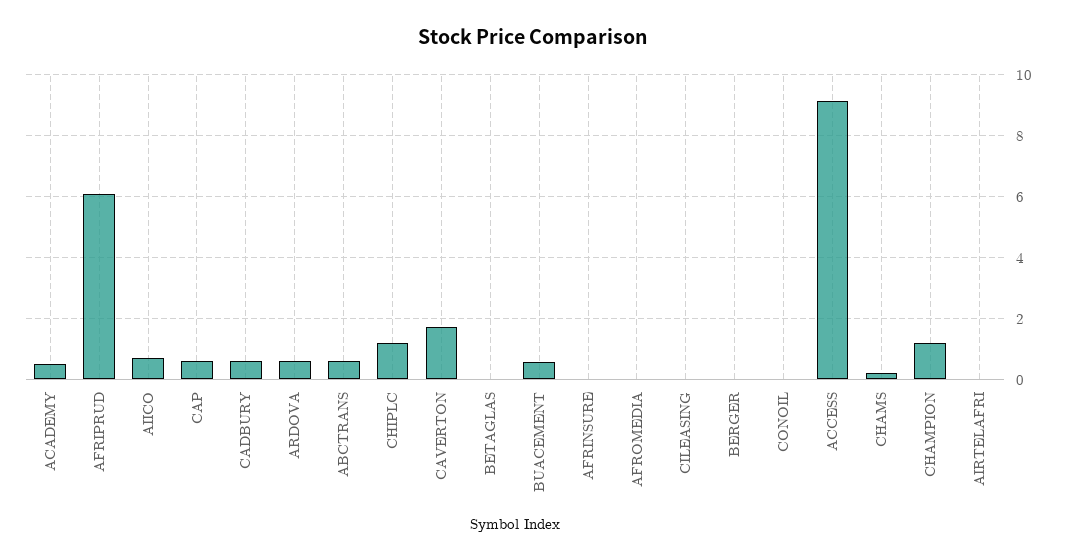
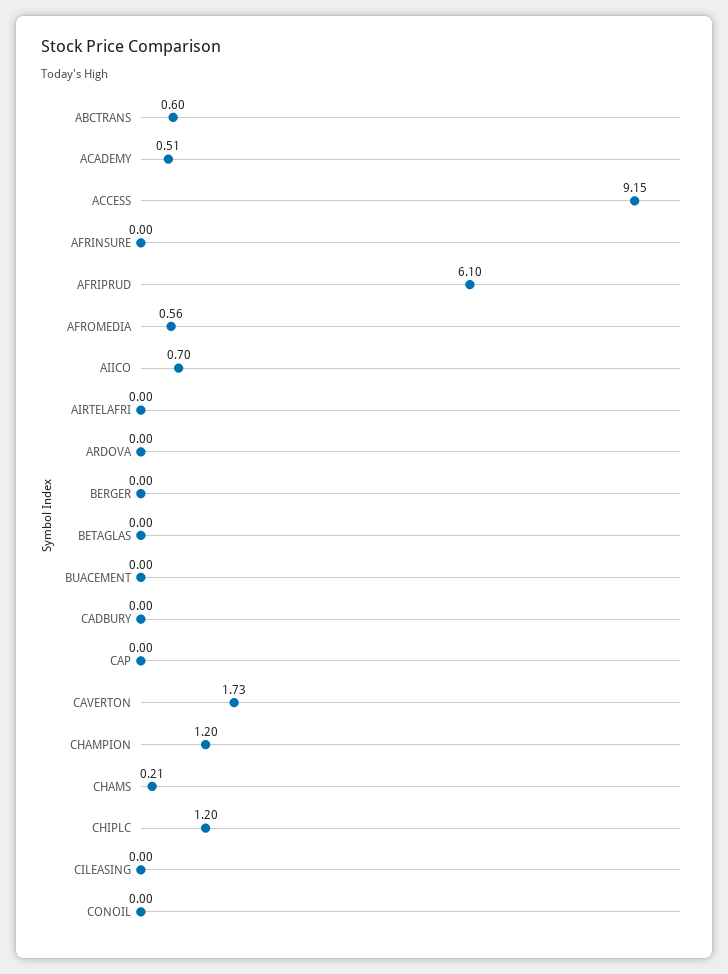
  {
    "ACADEMY": 0.51,
    "AFRIPRUD": 6.1,
    "AIICO": 0.7,
-   "CAP": 0.6,
+   "CAP": 0,
-   "CADBURY": 0.6,
+   "CADBURY": 0,
-   "ARDOVA": 0.6,
+   "ARDOVA": 0,
    "ABCTRANS": 0.6,
    "CHIPLC": 1.2,
    "CAVERTON": 1.73,
    "BETAGLAS": 0,
-   "BUACEMENT": 0.6,
+   "BUACEMENT": 0,
    "AFRINSURE": 0,
-   "AFROMEDIA": 0,
+   "AFROMEDIA": 0.56,
    "CILEASING": 0,
    "BERGER": 0,
    "CONOIL": 0,
    "ACCESS": 9.15,
    "CHAMS": 0.21,
    "CHAMPION": 1.2,
    "AIRTELAFRI": 0
  }

